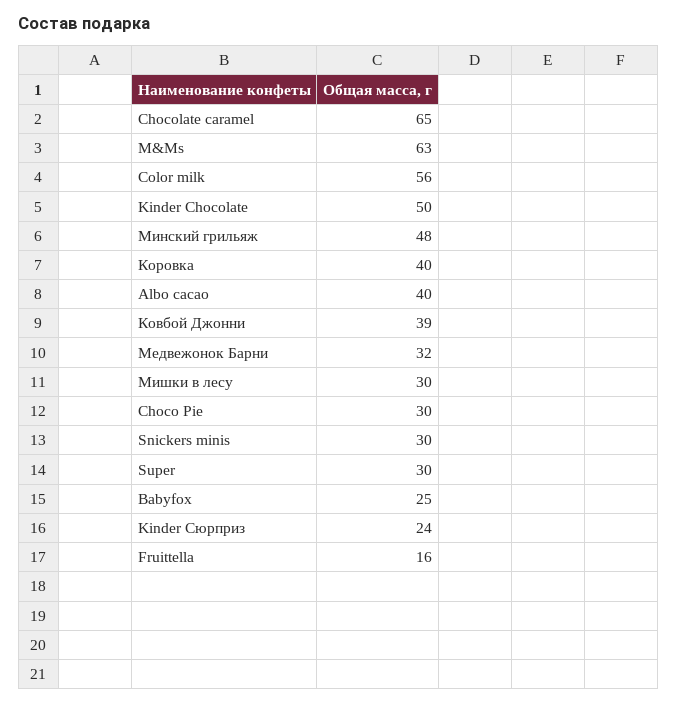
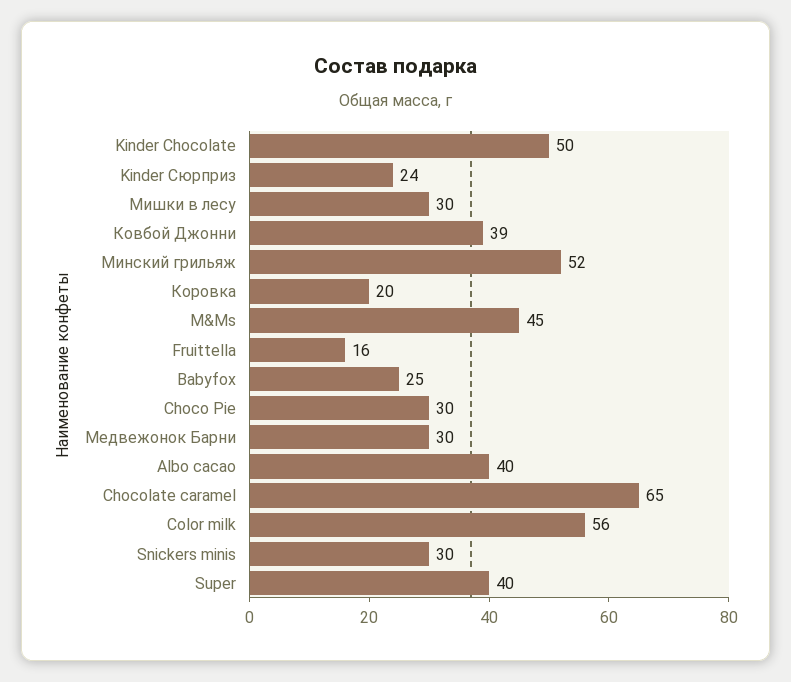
  {
    "Chocolate caramel": 65,
-   "M&Ms": 63,
+   "M&Ms": 45,
    "Color milk": 56,
    "Kinder Chocolate": 50,
-   "Минский грильяж": 48,
+   "Минский грильяж": 52,
-   "Коровка": 40,
+   "Коровка": 20,
    "Albo cacao": 40,
    "Ковбой Джонни": 39,
-   "Медвежонок Барни": 32,
+   "Медвежонок Барни": 30,
    "Мишки в лесу": 30,
    "Choco Pie": 30,
    "Snickers minis": 30,
-   "Super": 30,
+   "Super": 40,
    "Babyfox": 25,
    "Kinder Сюрприз": 24,
    "Fruittella": 16
  }

